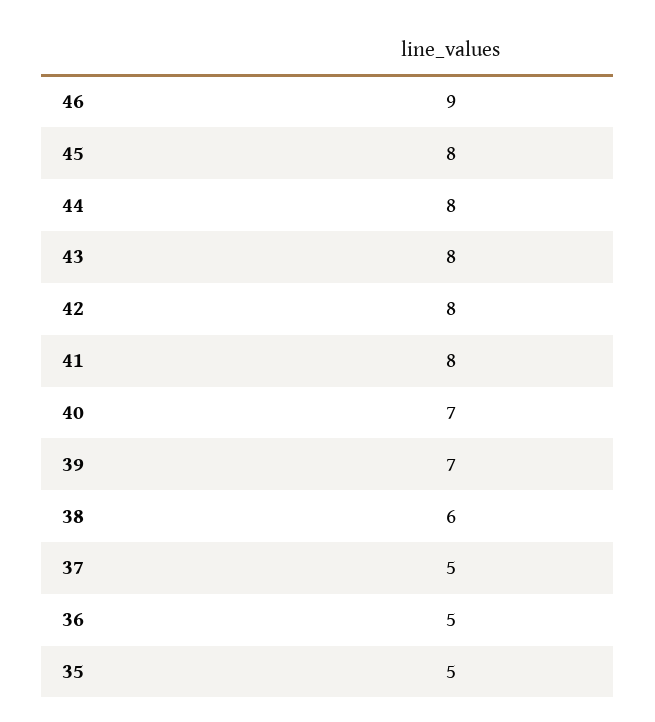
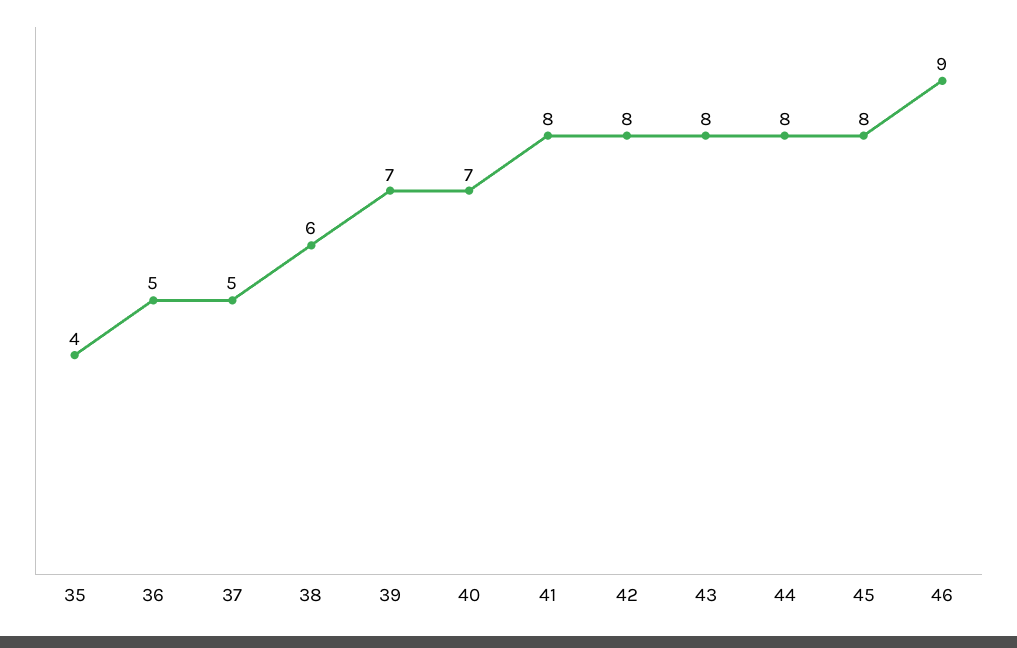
  {
    "46": 9,
    "45": 8,
    "44": 8,
    "43": 8,
    "42": 8,
    "41": 8,
    "40": 7,
    "39": 7,
    "38": 6,
    "37": 5,
    "36": 5,
-   "35": 5
+   "35": 4
  }

